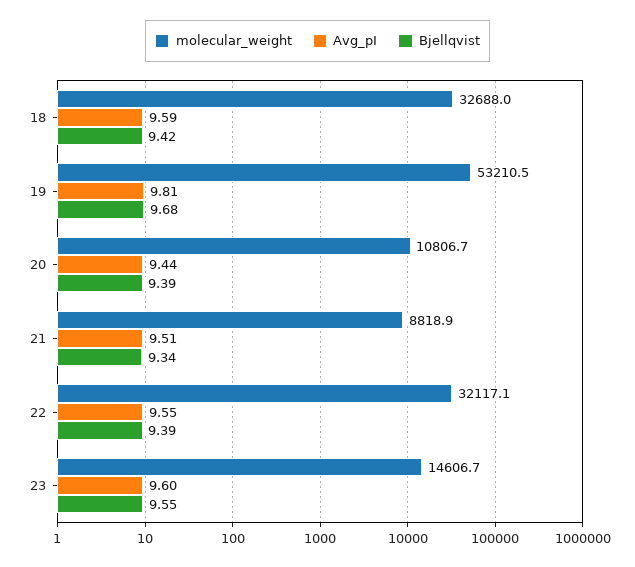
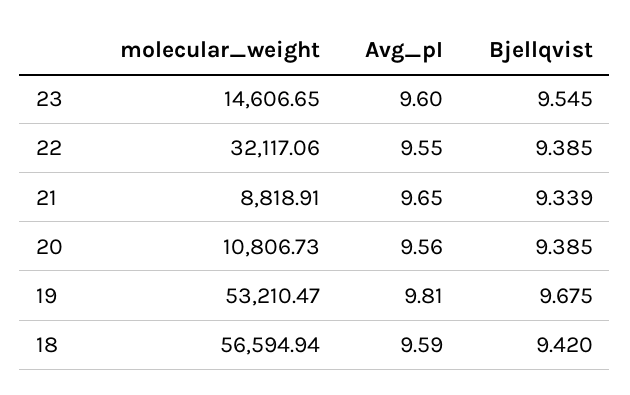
  {
    "molecular_weight": {
-     "18": 32688,
+     "18": 56594.94,
      "19": 53210.47,
      "20": 10806.73,
      "21": 8818.91,
      "22": 32117.06,
      "23": 14606.65
    },
    "Avg_pI": {
      "18": 9.59,
      "19": 9.81,
-     "20": 9.44,
+     "20": 9.56,
-     "21": 9.51,
+     "21": 9.65,
      "22": 9.55,
      "23": 9.6
    },
    "Bjellqvist": {
      "18": 9.42,
      "19": 9.675,
      "20": 9.385,
      "21": 9.339,
      "22": 9.385,
      "23": 9.545
    }
  }

